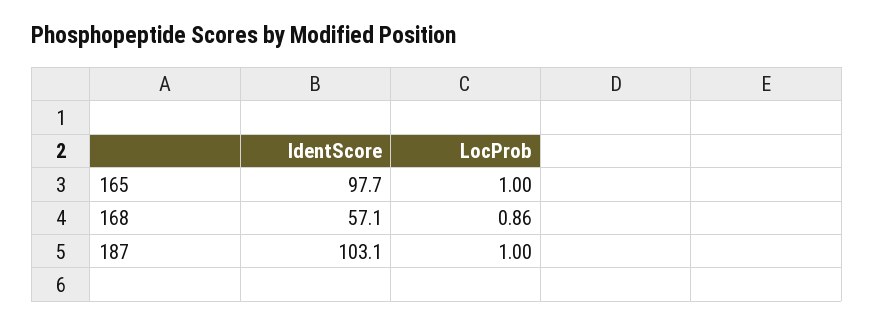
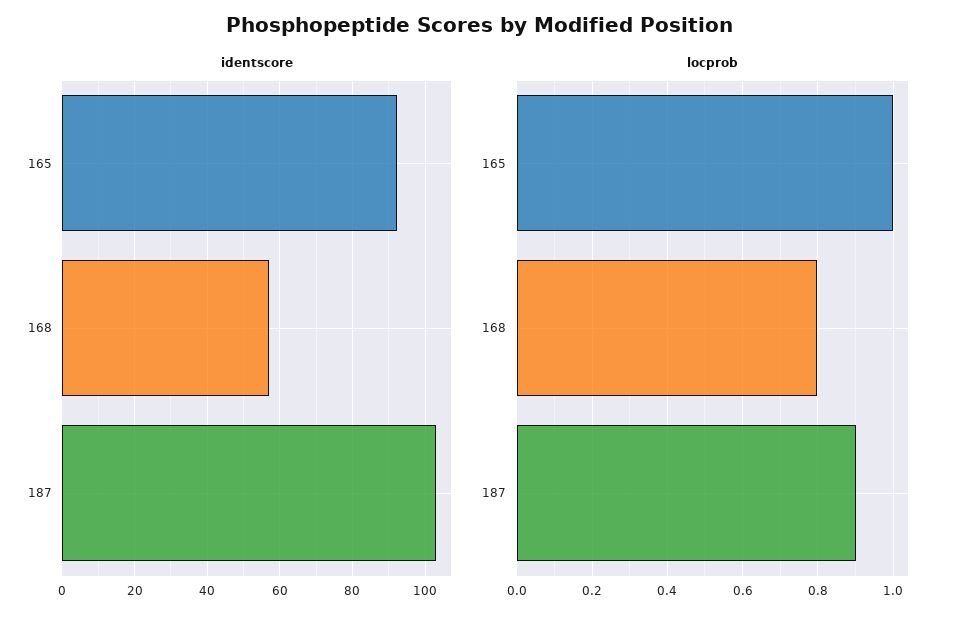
  {
    "IdentScore": {
-     "165": 97.7,
+     "165": 92,
      "168": 57.1,
      "187": 103.1
    },
    "LocProb": {
      "165": 1,
-     "168": 0.86,
+     "168": 0.8,
-     "187": 1
+     "187": 0.9
    }
  }

